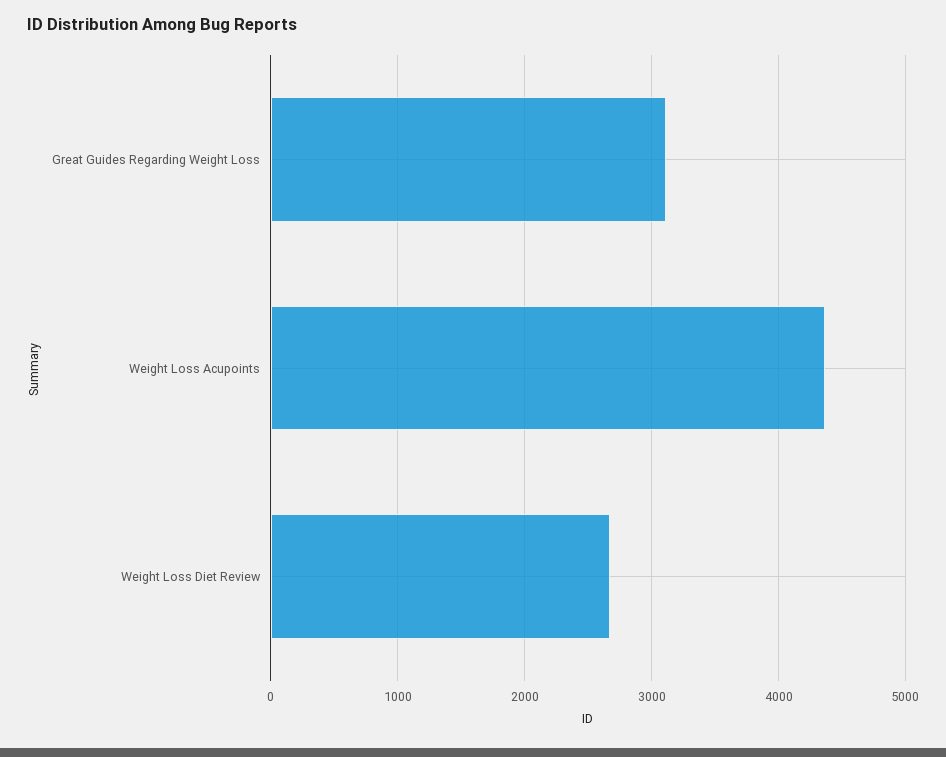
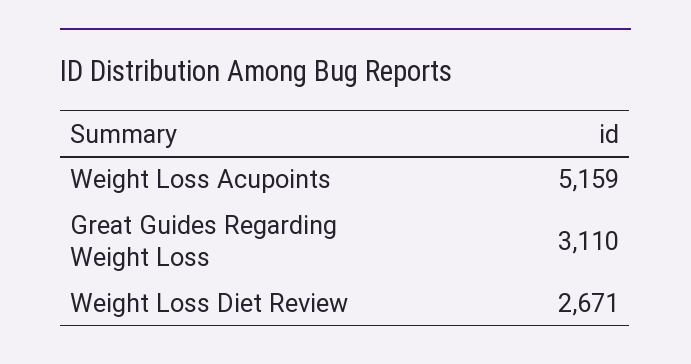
  {
    "Great Guides Regarding Weight Loss": 3110,
-   "Weight Loss Acupoints": 4400,
+   "Weight Loss Acupoints": 5159,
    "Weight Loss Diet Review": 2671
  }

